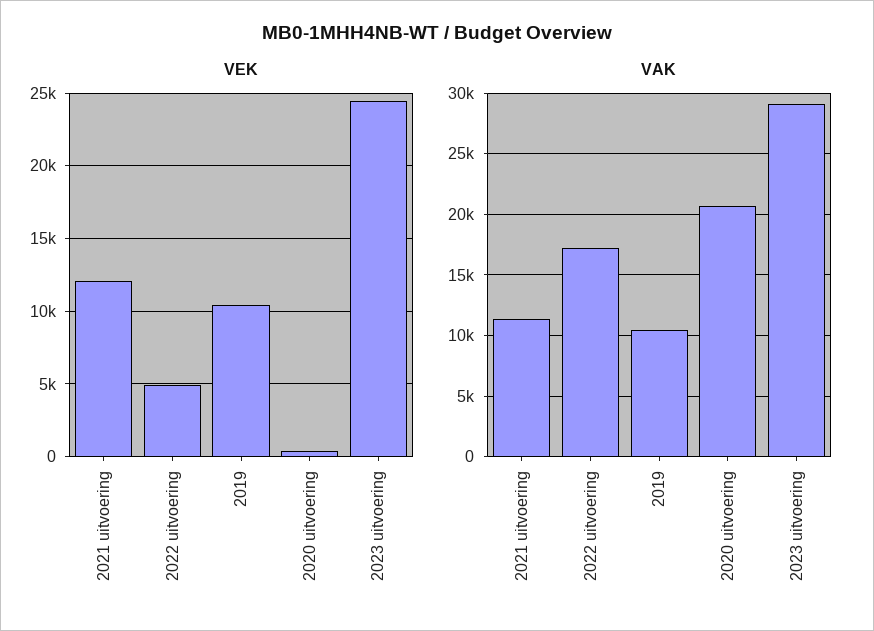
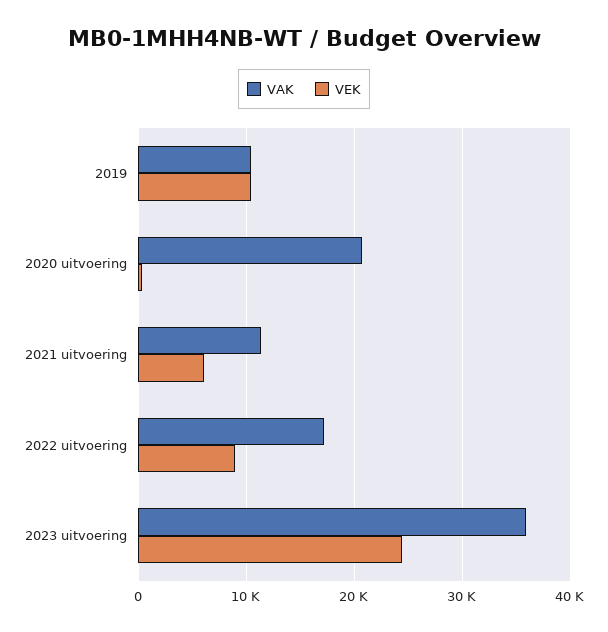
  {
    "VEK": {
-     "2021 uitvoering": 12000,
+     "2021 uitvoering": 6000,
-     "2022 uitvoering": 5000,
+     "2022 uitvoering": 9000,
      "2019": 10500,
      "2020 uitvoering": 500,
      "2023 uitvoering": 24500
    },
    "VAK": {
      "2021 uitvoering": 11500,
      "2022 uitvoering": 17000,
      "2019": 10500,
      "2020 uitvoering": 20500,
-     "2023 uitvoering": 29000
+     "2023 uitvoering": 36000
    }
  }

